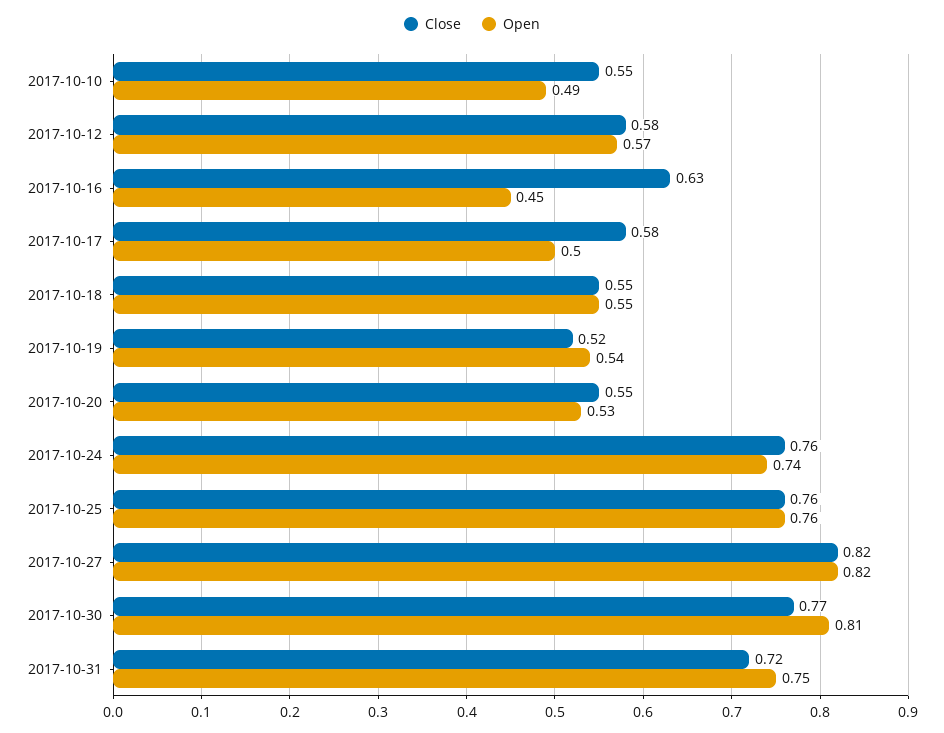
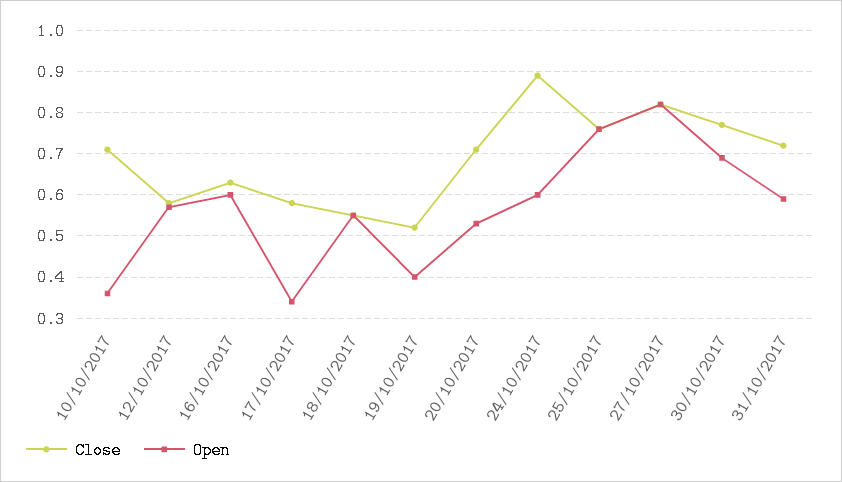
  {
    "Close": {
-     "2017-10-10": 0.55,
+     "2017-10-10": 0.7,
      "2017-10-12": 0.58,
      "2017-10-16": 0.63,
      "2017-10-17": 0.58,
      "2017-10-18": 0.55,
      "2017-10-19": 0.52,
-     "2017-10-20": 0.55,
+     "2017-10-20": 0.7,
-     "2017-10-24": 0.76,
+     "2017-10-24": 0.9,
      "2017-10-25": 0.76,
      "2017-10-27": 0.82,
      "2017-10-30": 0.77,
      "2017-10-31": 0.72
    },
    "Open": {
-     "2017-10-10": 0.49,
+     "2017-10-10": 0.35,
      "2017-10-12": 0.57,
-     "2017-10-16": 0.45,
+     "2017-10-16": 0.6,
-     "2017-10-17": 0.5,
+     "2017-10-17": 0.35,
      "2017-10-18": 0.55,
-     "2017-10-19": 0.54,
+     "2017-10-19": 0.4,
      "2017-10-20": 0.53,
-     "2017-10-24": 0.74,
+     "2017-10-24": 0.6,
      "2017-10-25": 0.76,
      "2017-10-27": 0.82,
-     "2017-10-30": 0.81,
+     "2017-10-30": 0.7,
-     "2017-10-31": 0.75
+     "2017-10-31": 0.6
    }
  }

